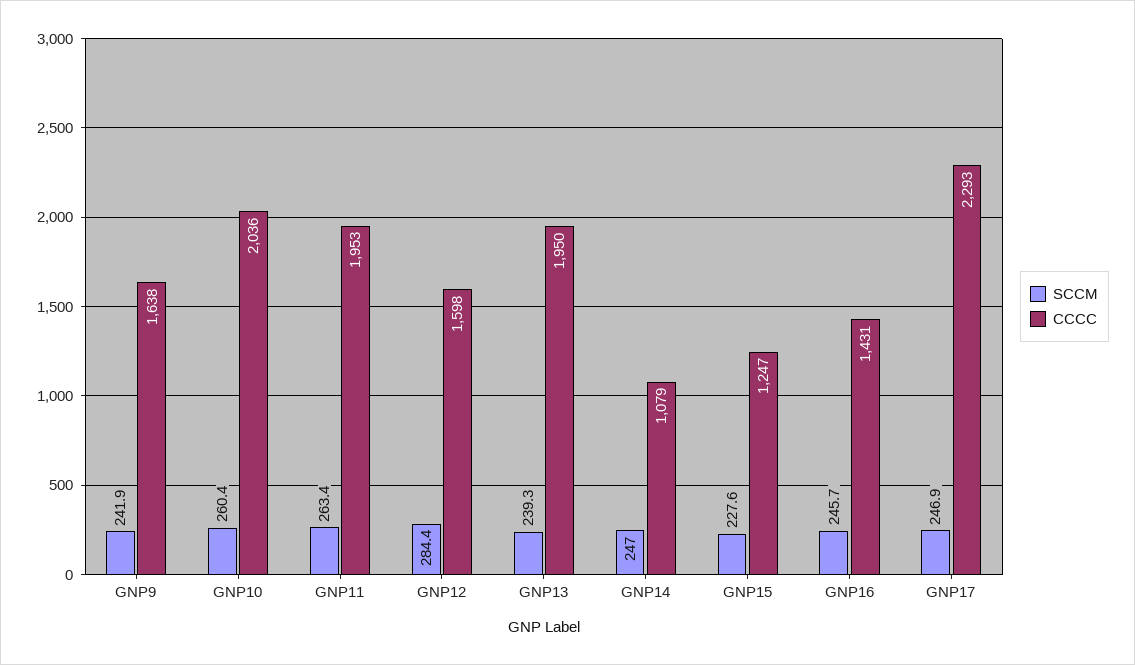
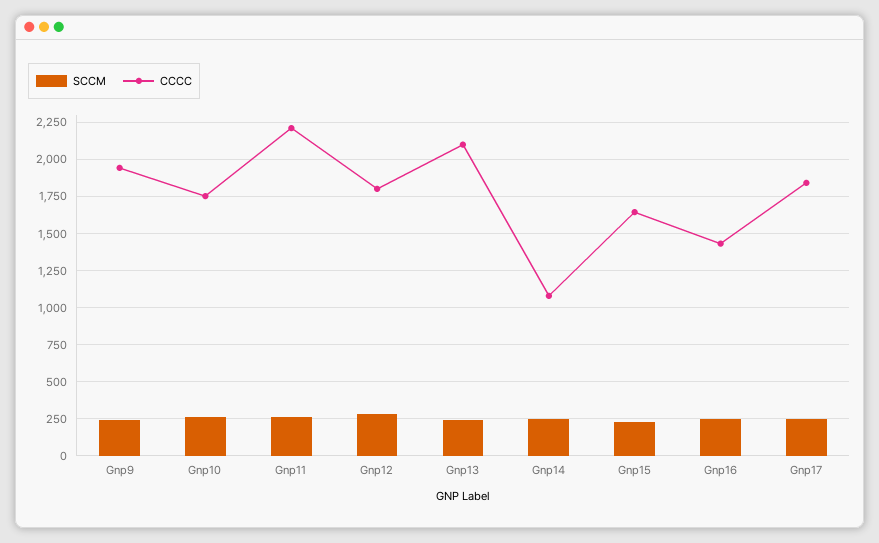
  {
    "SCCM": {
      "GNP9": 241.9,
      "GNP10": 260.4,
      "GNP11": 263.4,
      "GNP12": 284.4,
      "GNP13": 239.3,
      "GNP14": 247,
      "GNP15": 227.6,
      "GNP16": 245.7,
      "GNP17": 246.9
    },
    "CCCC": {
-     "GNP9": 1638,
+     "GNP9": 1950,
-     "GNP10": 2036,
+     "GNP10": 1750,
-     "GNP11": 1953,
+     "GNP11": 2200,
-     "GNP12": 1598,
+     "GNP12": 1800,
-     "GNP13": 1950,
+     "GNP13": 2100,
      "GNP14": 1079,
-     "GNP15": 1247,
+     "GNP15": 1650,
      "GNP16": 1431,
-     "GNP17": 2293
+     "GNP17": 1850
    }
  }

